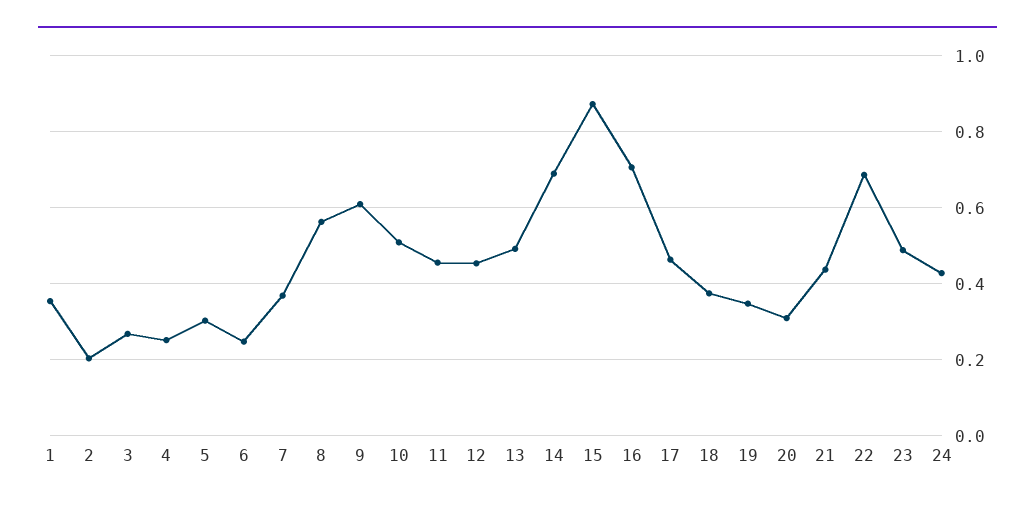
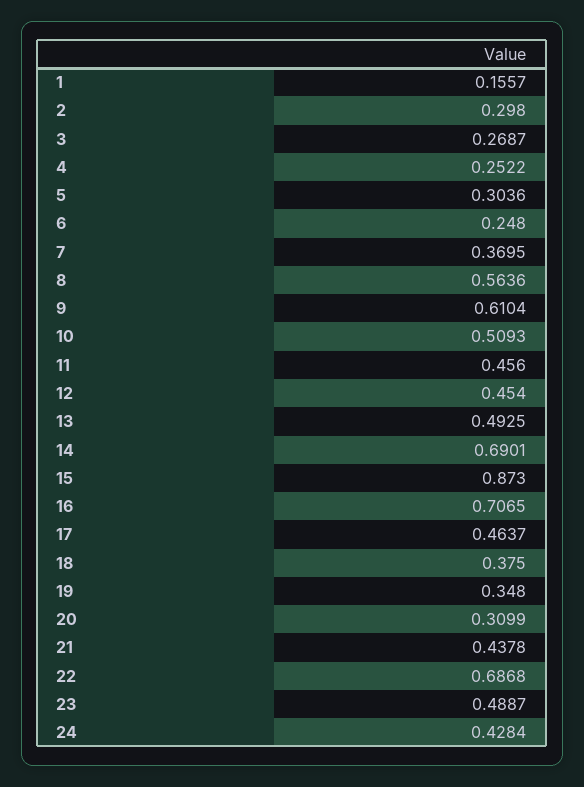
  {
-   "1": 0.36,
+   "1": 0.1557,
-   "2": 0.2,
+   "2": 0.298,
    "3": 0.2687,
    "4": 0.2522,
    "5": 0.3036,
    "6": 0.248,
    "7": 0.3695,
    "8": 0.5636,
    "9": 0.6104,
    "10": 0.5093,
    "11": 0.456,
    "12": 0.454,
    "13": 0.4925,
    "14": 0.6901,
    "15": 0.873,
    "16": 0.7065,
    "17": 0.4637,
    "18": 0.375,
    "19": 0.348,
    "20": 0.3099,
    "21": 0.4378,
    "22": 0.6868,
    "23": 0.4887,
    "24": 0.4284
  }

